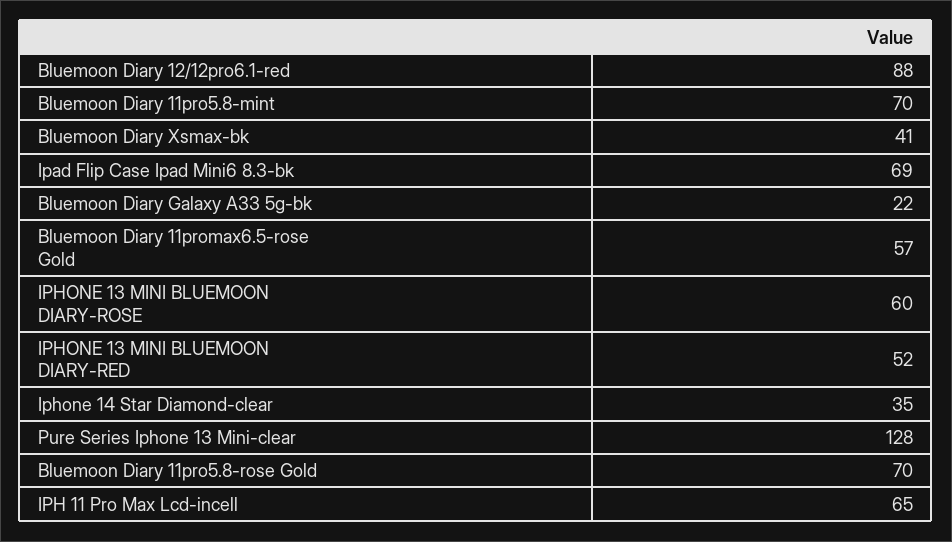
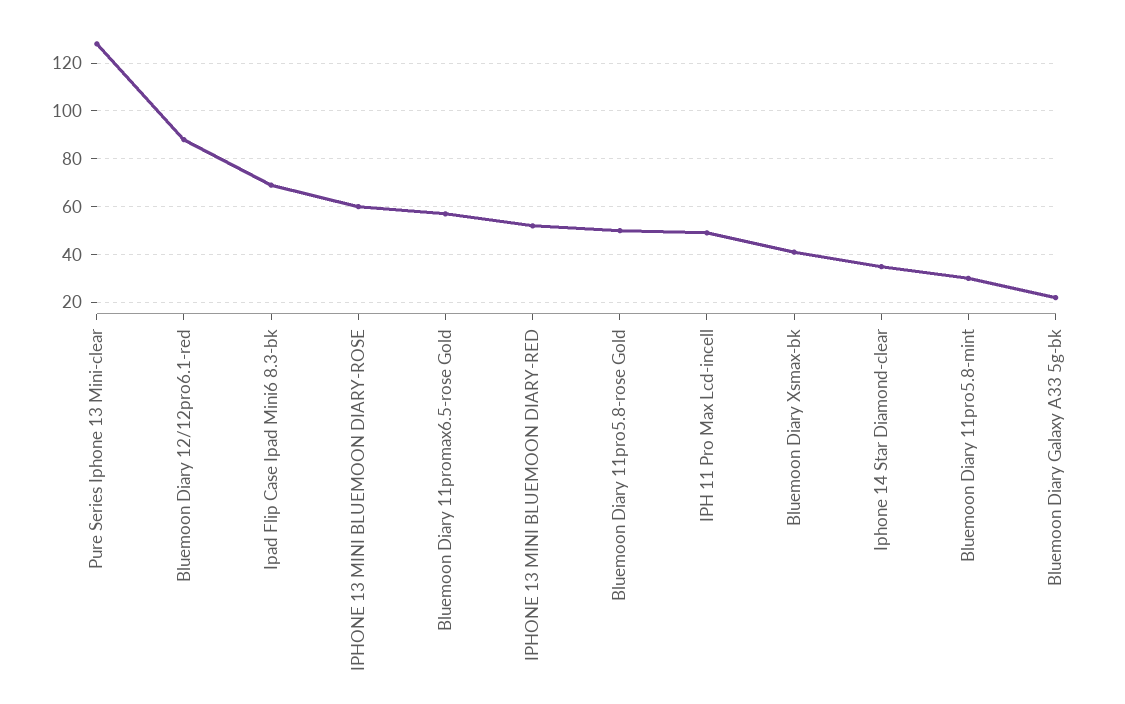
  {
    "Bluemoon Diary 12/12pro6.1-red": 88,
-   "Bluemoon Diary 11pro5.8-mint": 70,
+   "Bluemoon Diary 11pro5.8-mint": 30,
    "Bluemoon Diary Xsmax-bk": 41,
    "Ipad Flip Case Ipad Mini6 8.3-bk": 69,
    "Bluemoon Diary Galaxy A33 5g-bk": 22,
    "Bluemoon Diary 11promax6.5-rose Gold": 57,
    "IPHONE 13 MINI BLUEMOON DIARY-ROSE": 60,
    "IPHONE 13 MINI BLUEMOON DIARY-RED": 52,
    "Iphone 14 Star Diamond-clear": 35,
    "Pure Series Iphone 13 Mini-clear": 128,
-   "Bluemoon Diary 11pro5.8-rose Gold": 70,
+   "Bluemoon Diary 11pro5.8-rose Gold": 50,
-   "IPH 11 Pro Max Lcd-incell": 65
+   "IPH 11 Pro Max Lcd-incell": 50
  }

